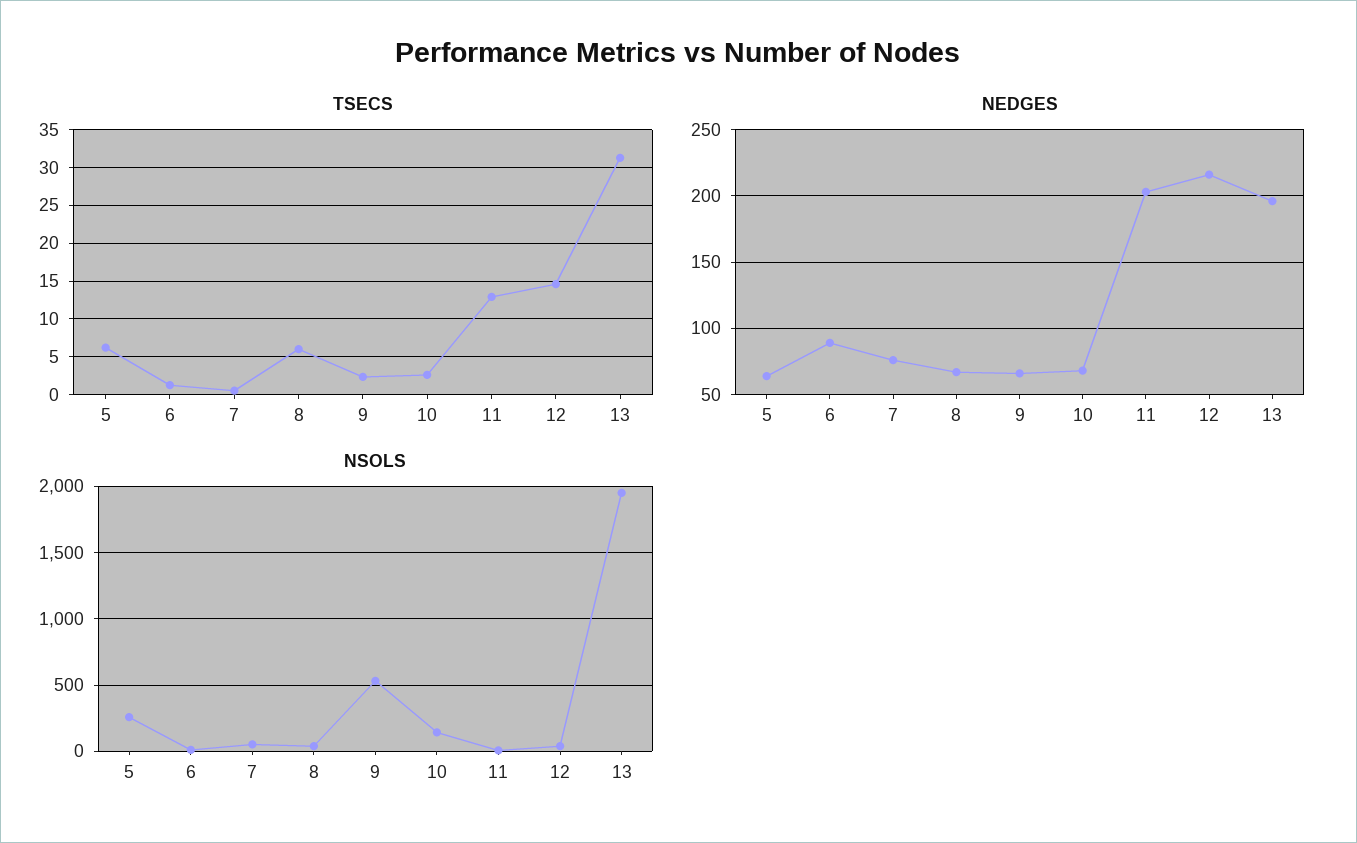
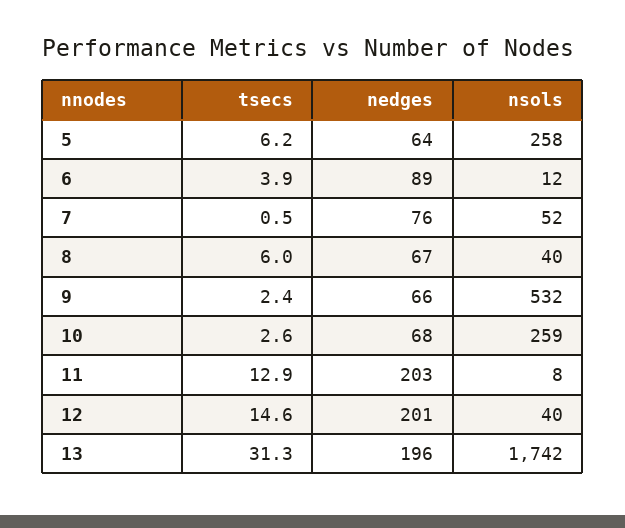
  {
    "TSECS": {
      "5": 6.2,
-     "6": 1,
+     "6": 3.9,
      "7": 0.5,
      "8": 6,
      "9": 2.4,
      "10": 2.6,
      "11": 12.9,
      "12": 14.6,
      "13": 31.3
    },
    "NEDGES": {
      "5": 64,
      "6": 89,
      "7": 76,
      "8": 67,
      "9": 66,
      "10": 68,
      "11": 203,
-     "12": 215,
+     "12": 201,
      "13": 196
    },
    "NSOLS": {
      "5": 258,
      "6": 12,
      "7": 52,
      "8": 40,
      "9": 532,
-     "10": 150,
+     "10": 259,
      "11": 8,
      "12": 40,
-     "13": 1950
+     "13": 1742
    }
  }

